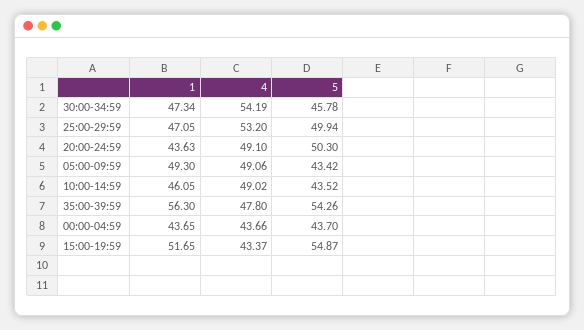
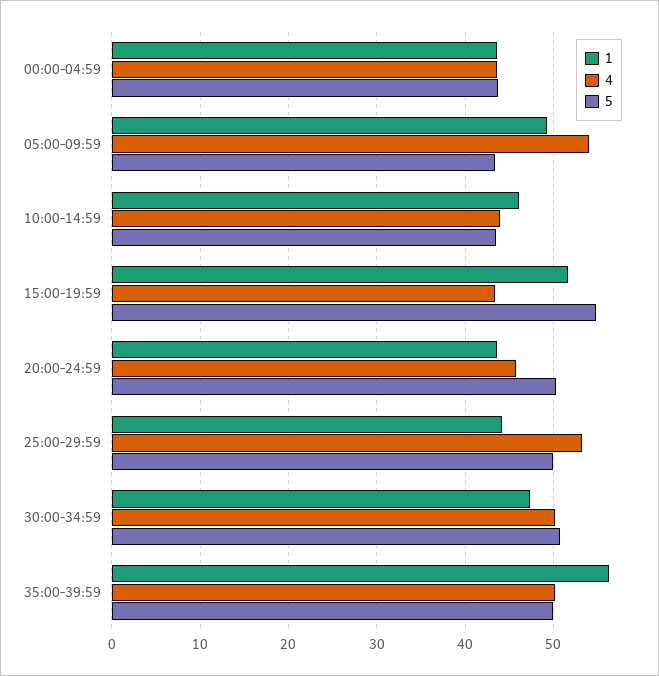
  {
    "1": {
      "30:00-34:59": 47.34,
-     "25:00-29:59": 47.05,
+     "25:00-29:59": 44,
      "20:00-24:59": 43.63,
      "05:00-09:59": 49.3,
      "10:00-14:59": 46.05,
      "35:00-39:59": 56.3,
      "00:00-04:59": 43.65,
      "15:00-19:59": 51.65
    },
    "4": {
-     "30:00-34:59": 54.19,
+     "30:00-34:59": 50,
      "25:00-29:59": 53.2,
-     "20:00-24:59": 49.1,
+     "20:00-24:59": 46,
-     "05:00-09:59": 49.06,
+     "05:00-09:59": 54,
-     "10:00-14:59": 49.02,
+     "10:00-14:59": 44,
-     "35:00-39:59": 47.8,
+     "35:00-39:59": 50,
      "00:00-04:59": 43.66,
      "15:00-19:59": 43.37
    },
    "5": {
-     "30:00-34:59": 45.78,
+     "30:00-34:59": 51,
      "25:00-29:59": 49.94,
      "20:00-24:59": 50.3,
      "05:00-09:59": 43.42,
      "10:00-14:59": 43.52,
-     "35:00-39:59": 54.26,
+     "35:00-39:59": 50,
      "00:00-04:59": 43.7,
      "15:00-19:59": 54.87
    }
  }

